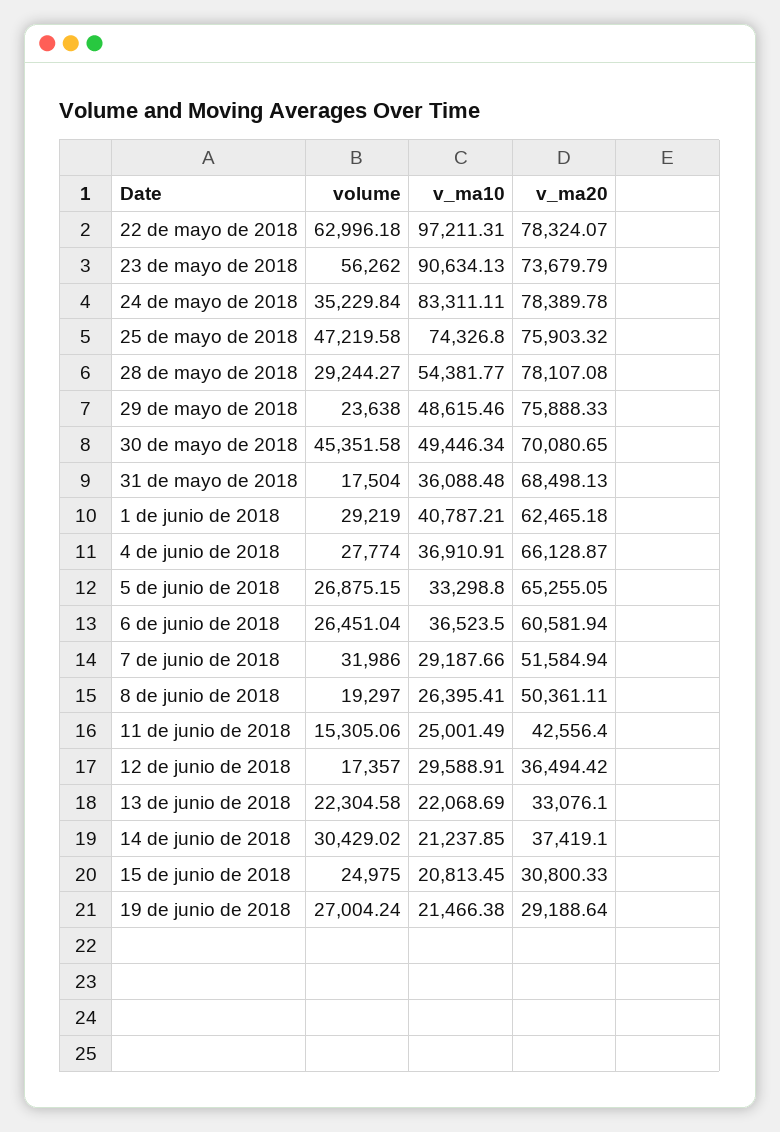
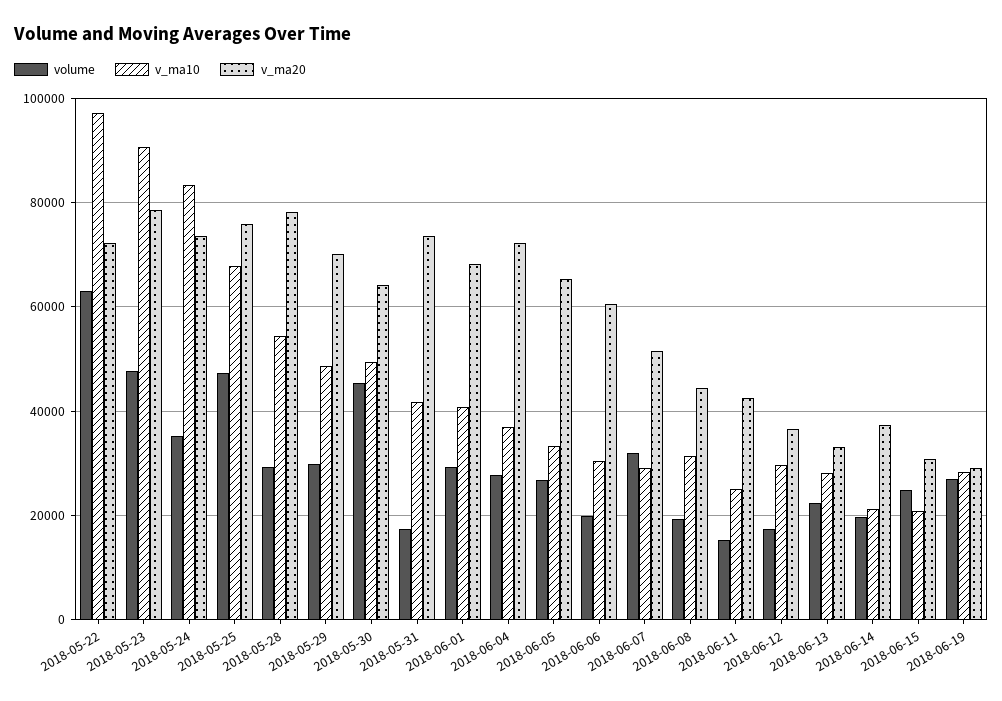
  {
    "volume": {
      "22 de mayo de 2018": 62996.18,
-     "23 de mayo de 2018": 56262,
+     "23 de mayo de 2018": 48000,
      "24 de mayo de 2018": 35229.84,
      "25 de mayo de 2018": 47219.58,
      "28 de mayo de 2018": 29244.27,
-     "29 de mayo de 2018": 23638,
+     "29 de mayo de 2018": 30000,
      "30 de mayo de 2018": 45351.58,
      "31 de mayo de 2018": 17504,
      "1 de junio de 2018": 29219,
      "4 de junio de 2018": 27774,
      "5 de junio de 2018": 26875.15,
-     "6 de junio de 2018": 26451.04,
+     "6 de junio de 2018": 20000,
      "7 de junio de 2018": 31986,
      "8 de junio de 2018": 19297,
      "11 de junio de 2018": 15305.06,
      "12 de junio de 2018": 17357,
      "13 de junio de 2018": 22304.58,
-     "14 de junio de 2018": 30429.02,
+     "14 de junio de 2018": 20000,
      "15 de junio de 2018": 24975,
      "19 de junio de 2018": 27004.24
    },
    "v_ma10": {
      "22 de mayo de 2018": 97211.31,
      "23 de mayo de 2018": 90634.13,
      "24 de mayo de 2018": 83311.11,
-     "25 de mayo de 2018": 74326.8,
+     "25 de mayo de 2018": 68000,
      "28 de mayo de 2018": 54381.77,
      "29 de mayo de 2018": 48615.46,
      "30 de mayo de 2018": 49446.34,
-     "31 de mayo de 2018": 36088.48,
+     "31 de mayo de 2018": 42000,
      "1 de junio de 2018": 40787.21,
      "4 de junio de 2018": 36910.91,
      "5 de junio de 2018": 33298.8,
-     "6 de junio de 2018": 36523.5,
+     "6 de junio de 2018": 30000,
      "7 de junio de 2018": 29187.66,
-     "8 de junio de 2018": 26395.41,
+     "8 de junio de 2018": 32000,
      "11 de junio de 2018": 25001.49,
      "12 de junio de 2018": 29588.91,
-     "13 de junio de 2018": 22068.69,
+     "13 de junio de 2018": 28000,
      "14 de junio de 2018": 21237.85,
      "15 de junio de 2018": 20813.45,
-     "19 de junio de 2018": 21466.38
+     "19 de junio de 2018": 28000
    },
    "v_ma20": {
-     "22 de mayo de 2018": 78324.07,
+     "22 de mayo de 2018": 72000,
-     "23 de mayo de 2018": 73679.79,
+     "23 de mayo de 2018": 78000,
-     "24 de mayo de 2018": 78389.78,
+     "24 de mayo de 2018": 74000,
      "25 de mayo de 2018": 75903.32,
      "28 de mayo de 2018": 78107.08,
-     "29 de mayo de 2018": 75888.33,
+     "29 de mayo de 2018": 70000,
-     "30 de mayo de 2018": 70080.65,
+     "30 de mayo de 2018": 64000,
-     "31 de mayo de 2018": 68498.13,
+     "31 de mayo de 2018": 74000,
-     "1 de junio de 2018": 62465.18,
+     "1 de junio de 2018": 68000,
-     "4 de junio de 2018": 66128.87,
+     "4 de junio de 2018": 72000,
      "5 de junio de 2018": 65255.05,
      "6 de junio de 2018": 60581.94,
      "7 de junio de 2018": 51584.94,
-     "8 de junio de 2018": 50361.11,
+     "8 de junio de 2018": 44000,
      "11 de junio de 2018": 42556.4,
      "12 de junio de 2018": 36494.42,
      "13 de junio de 2018": 33076.1,
      "14 de junio de 2018": 37419.1,
      "15 de junio de 2018": 30800.33,
      "19 de junio de 2018": 29188.64
    }
  }

